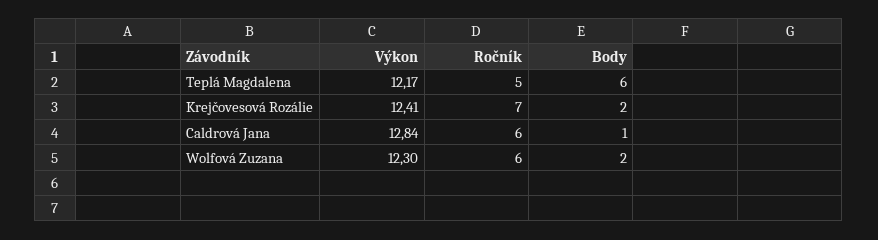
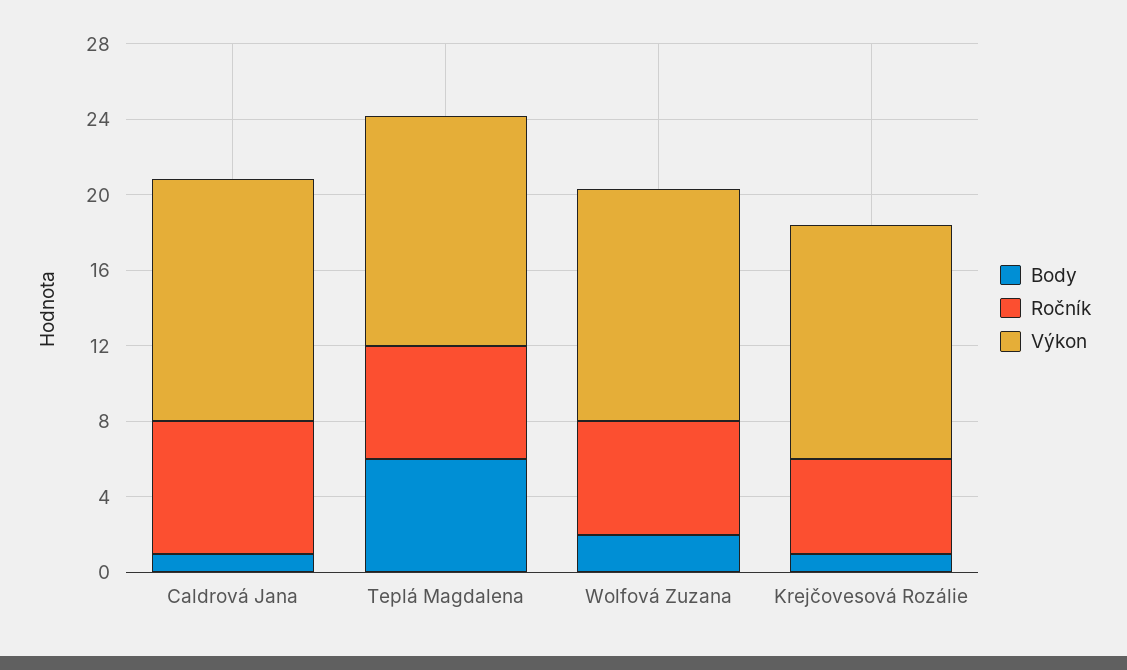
  {
    "Výkon": {
      "Teplá Magdalena": 12.17,
      "Krejčovesová Rozálie": 12.41,
      "Caldrová Jana": 12.84,
      "Wolfová Zuzana": 12.3
    },
    "Ročník": {
-     "Teplá Magdalena": 5,
+     "Teplá Magdalena": 6,
-     "Krejčovesová Rozálie": 7,
+     "Krejčovesová Rozálie": 5,
-     "Caldrová Jana": 6,
+     "Caldrová Jana": 7,
      "Wolfová Zuzana": 6
    },
    "Body": {
      "Teplá Magdalena": 6,
-     "Krejčovesová Rozálie": 2,
+     "Krejčovesová Rozálie": 1,
      "Caldrová Jana": 1,
      "Wolfová Zuzana": 2
    }
  }

